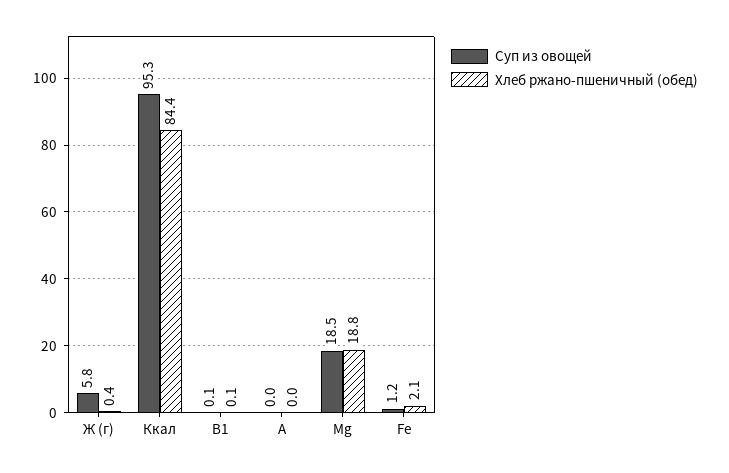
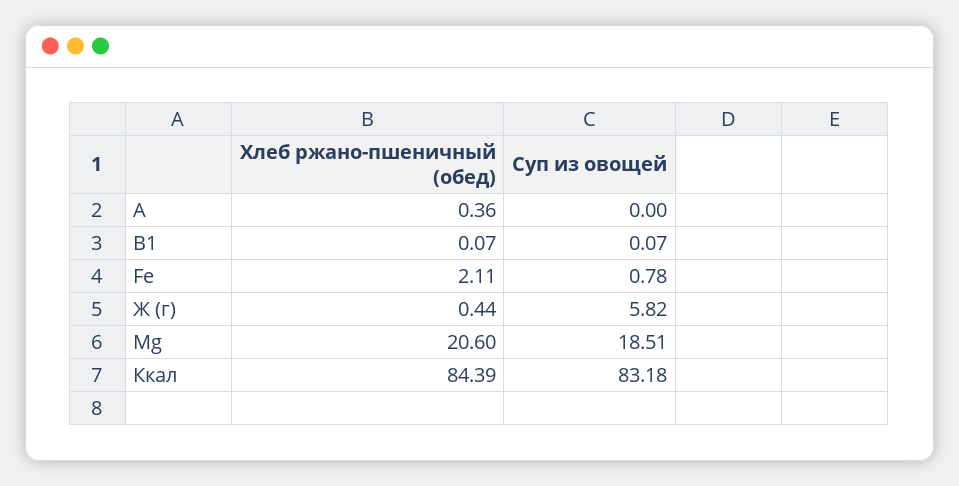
  {
    "Суп из овощей": {
      "Ж (г)": 5.82,
-     "Ккал": 95.3,
+     "Ккал": 83.18,
      "В1": 0.07,
      "А": 0,
      "Мg": 18.51,
-     "Fe": 1.2
+     "Fe": 0.78
    },
    "Хлеб ржано-пшеничный (обед)": {
      "Ж (г)": 0.44,
      "Ккал": 84.39,
      "В1": 0.07,
-     "А": 0,
+     "А": 0.36,
-     "Мg": 18.8,
+     "Мg": 20.6,
      "Fe": 2.11
    }
  }

